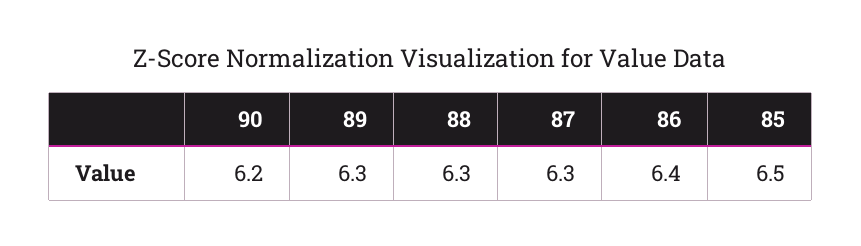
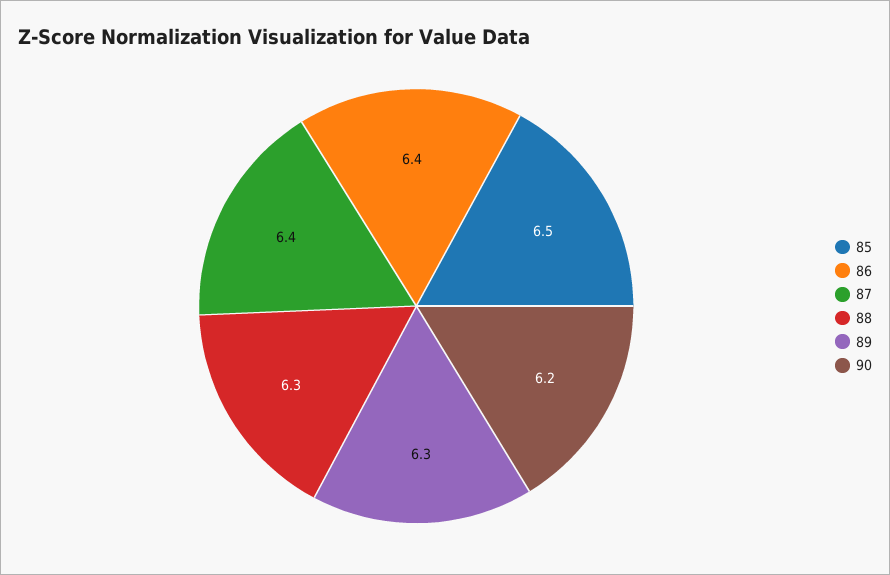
  {
    "90": 6.2,
    "89": 6.3,
    "88": 6.3,
-   "87": 6.3,
+   "87": 6.4,
    "86": 6.4,
    "85": 6.5
  }

